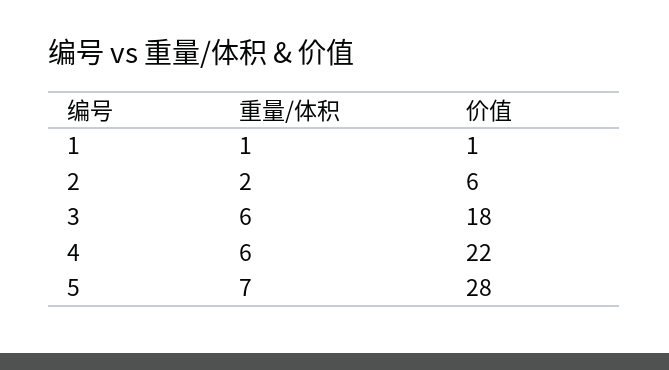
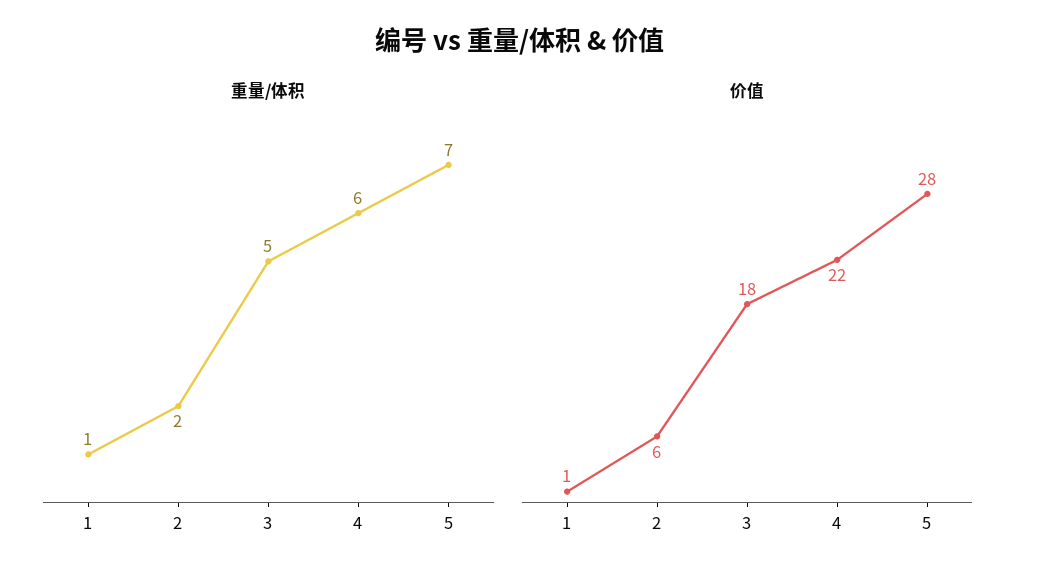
  {
    "重量/体积": {
      "1": 1,
      "2": 2,
-     "3": 6,
+     "3": 5,
      "4": 6,
      "5": 7
    },
    "价值": {
      "1": 1,
      "2": 6,
      "3": 18,
      "4": 22,
      "5": 28
    }
  }

